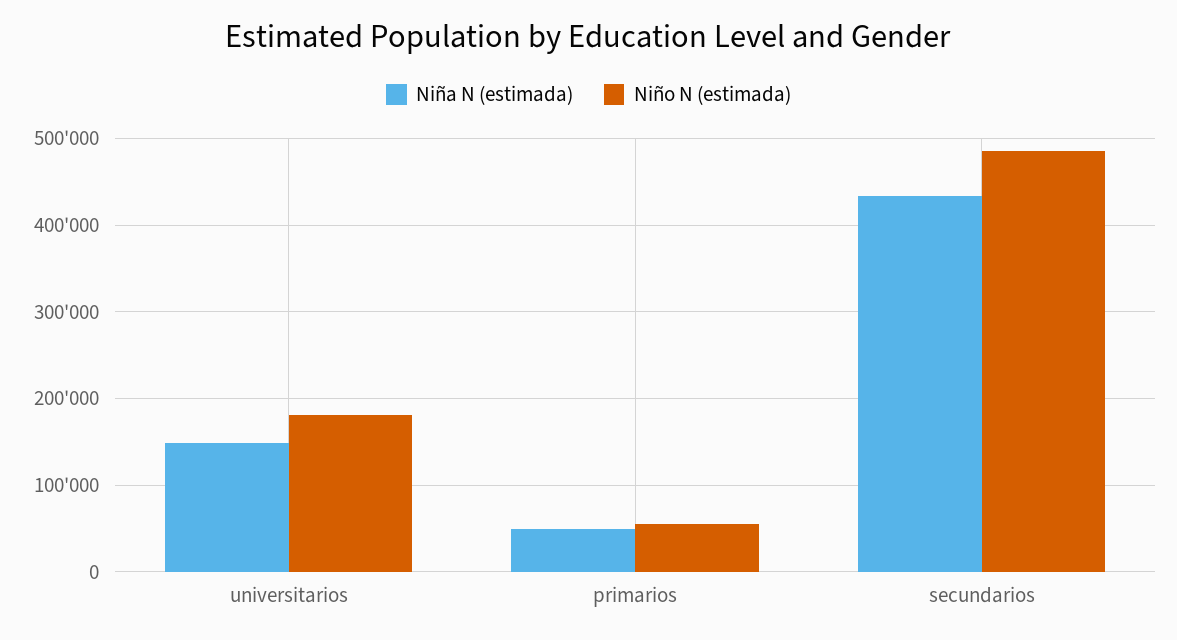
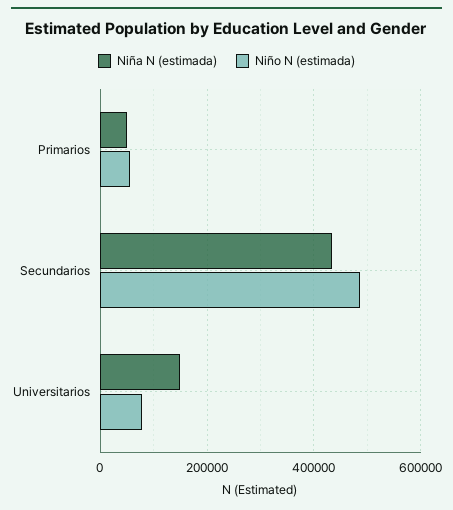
  {
    "Niña N (estimada)": {
      "universitarios": 150000,
      "primarios": 50000,
      "secundarios": 430000
    },
    "Niño N (estimada)": {
-     "universitarios": 180000,
+     "universitarios": 80000,
      "primarios": 60000,
      "secundarios": 490000
    }
  }

